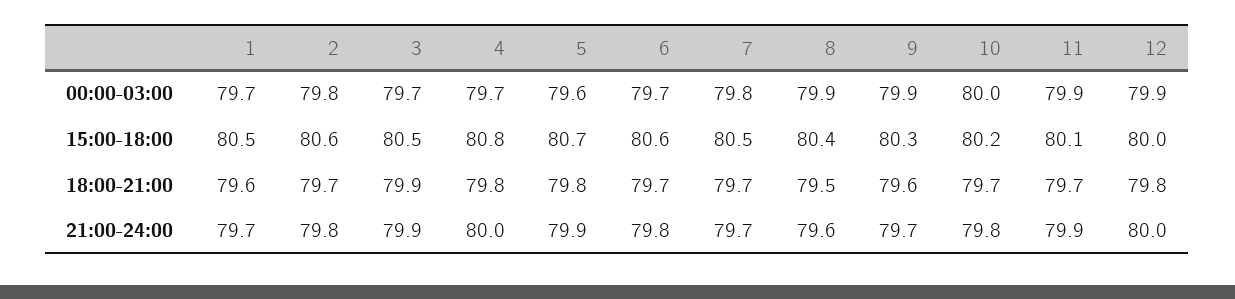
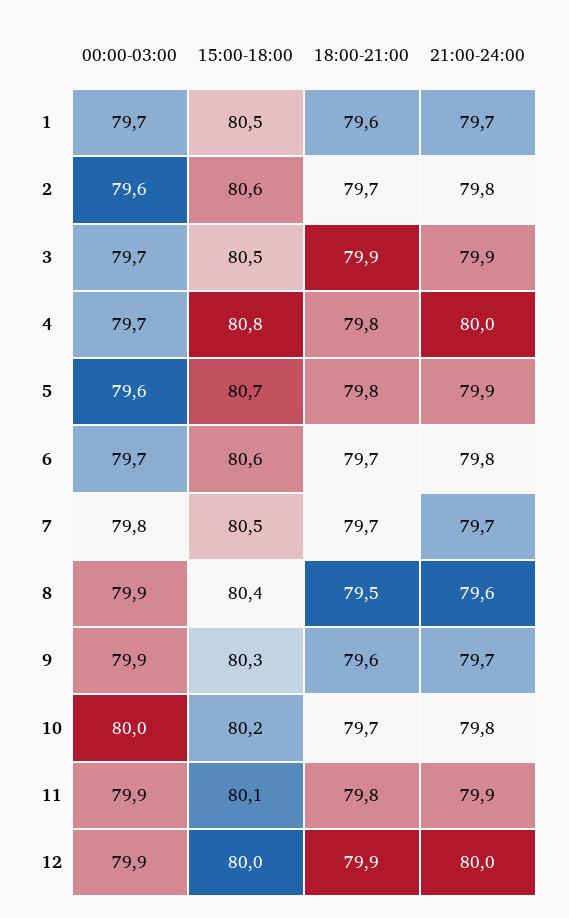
  {
    "1": {
      "00:00-03:00": 79.7,
      "15:00-18:00": 80.5,
      "18:00-21:00": 79.6,
      "21:00-24:00": 79.7
    },
    "2": {
-     "00:00-03:00": 79.8,
+     "00:00-03:00": 79.6,
      "15:00-18:00": 80.6,
      "18:00-21:00": 79.7,
      "21:00-24:00": 79.8
    },
    "3": {
      "00:00-03:00": 79.7,
      "15:00-18:00": 80.5,
      "18:00-21:00": 79.9,
      "21:00-24:00": 79.9
    },
    "4": {
      "00:00-03:00": 79.7,
      "15:00-18:00": 80.8,
      "18:00-21:00": 79.8,
      "21:00-24:00": 80
    },
    "5": {
      "00:00-03:00": 79.6,
      "15:00-18:00": 80.7,
      "18:00-21:00": 79.8,
      "21:00-24:00": 79.9
    },
    "6": {
      "00:00-03:00": 79.7,
      "15:00-18:00": 80.6,
      "18:00-21:00": 79.7,
      "21:00-24:00": 79.8
    },
    "7": {
      "00:00-03:00": 79.8,
      "15:00-18:00": 80.5,
      "18:00-21:00": 79.7,
      "21:00-24:00": 79.7
    },
    "8": {
      "00:00-03:00": 79.9,
      "15:00-18:00": 80.4,
      "18:00-21:00": 79.5,
      "21:00-24:00": 79.6
    },
    "9": {
      "00:00-03:00": 79.9,
      "15:00-18:00": 80.3,
      "18:00-21:00": 79.6,
      "21:00-24:00": 79.7
    },
    "10": {
      "00:00-03:00": 80,
      "15:00-18:00": 80.2,
      "18:00-21:00": 79.7,
      "21:00-24:00": 79.8
    },
    "11": {
      "00:00-03:00": 79.9,
      "15:00-18:00": 80.1,
-     "18:00-21:00": 79.7,
+     "18:00-21:00": 79.8,
      "21:00-24:00": 79.9
    },
    "12": {
      "00:00-03:00": 79.9,
      "15:00-18:00": 80,
-     "18:00-21:00": 79.8,
+     "18:00-21:00": 79.9,
      "21:00-24:00": 80
    }
  }

